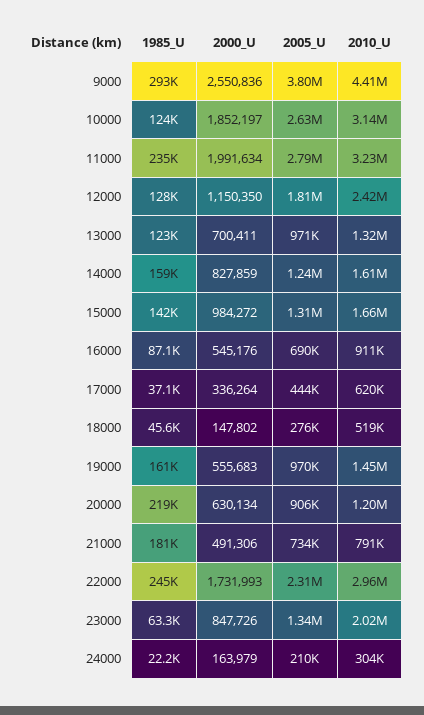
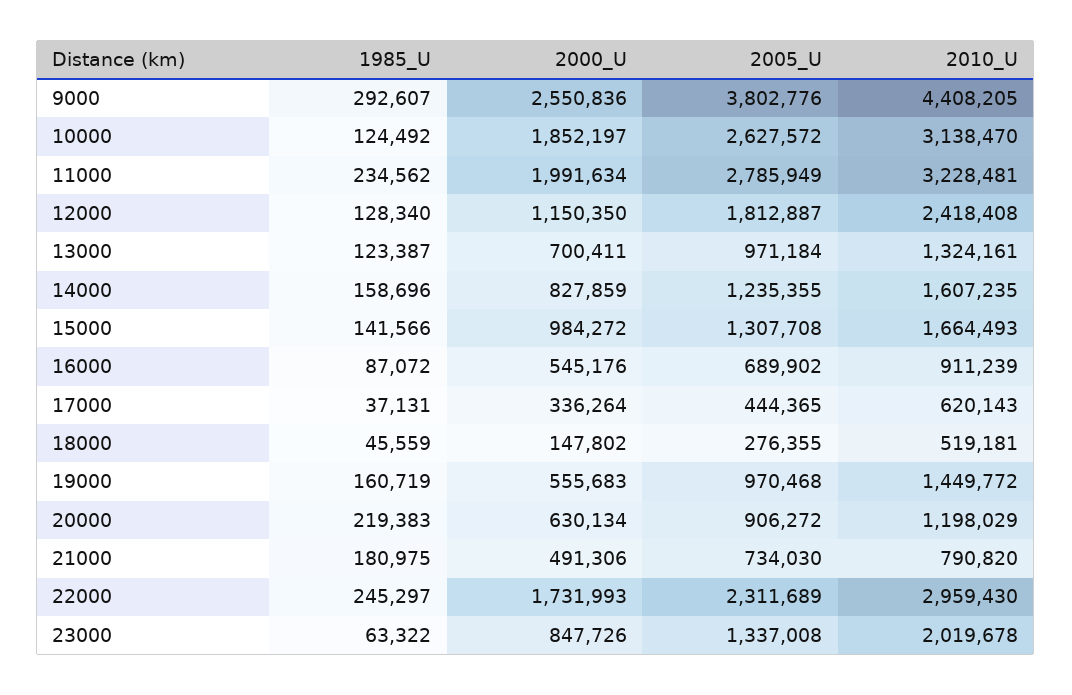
  {
    "1985_U": {
      "9000": 292607,
      "10000": 124492,
      "11000": 234562,
      "12000": 128340,
      "13000": 123387,
      "14000": 158696,
      "15000": 141566,
      "16000": 87072,
      "17000": 37131,
      "18000": 45559,
      "19000": 160719,
      "20000": 219383,
      "21000": 180975,
      "22000": 245297,
-     "23000": 63322,
+     "23000": 63322
-     "24000": 22200
    },
    "2000_U": {
      "9000": 2550836,
      "10000": 1852197,
      "11000": 1991634,
      "12000": 1150350,
      "13000": 700411,
      "14000": 827859,
      "15000": 984272,
      "16000": 545176,
      "17000": 336264,
      "18000": 147802,
      "19000": 555683,
      "20000": 630134,
      "21000": 491306,
      "22000": 1731993,
-     "23000": 847726,
+     "23000": 847726
-     "24000": 163979
    },
    "2005_U": {
      "9000": 3802776,
      "10000": 2627572,
      "11000": 2785949,
      "12000": 1812887,
      "13000": 971184,
      "14000": 1235355,
      "15000": 1307708,
      "16000": 689902,
      "17000": 444365,
      "18000": 276355,
      "19000": 970468,
      "20000": 906272,
      "21000": 734030,
      "22000": 2311689,
-     "23000": 1337008,
+     "23000": 1337008
-     "24000": 210000
    },
    "2010_U": {
      "9000": 4408205,
      "10000": 3138470,
      "11000": 3228481,
      "12000": 2418408,
      "13000": 1324161,
      "14000": 1607235,
      "15000": 1664493,
      "16000": 911239,
      "17000": 620143,
      "18000": 519181,
      "19000": 1449772,
      "20000": 1198029,
      "21000": 790820,
      "22000": 2959430,
-     "23000": 2019678,
+     "23000": 2019678
-     "24000": 304000
    }
  }

